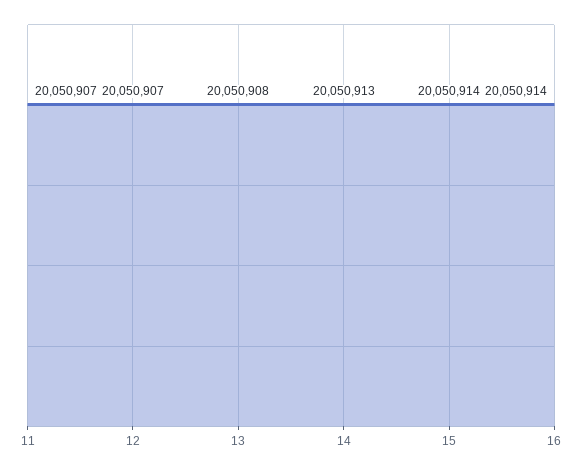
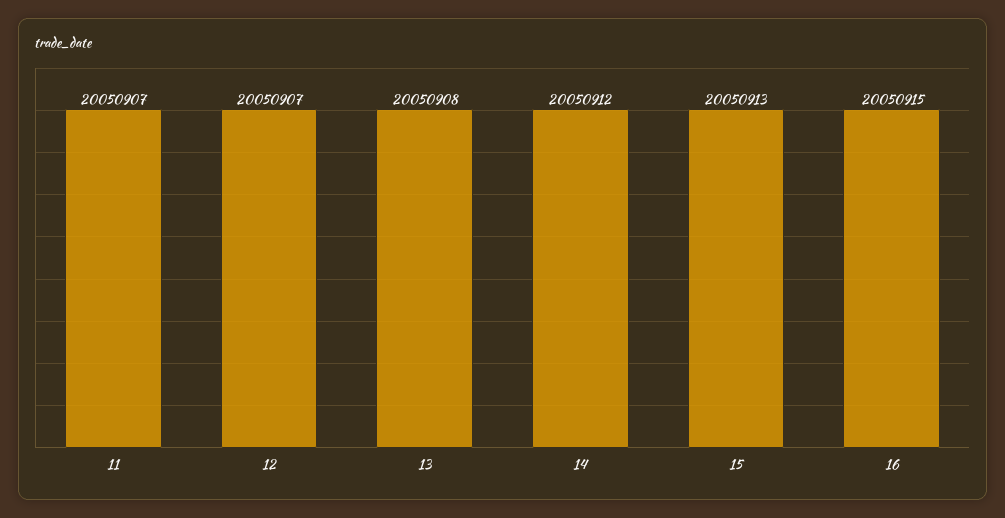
  {
    "11": 20050907,
    "12": 20050907,
    "13": 20050908,
-   "14": 20050913,
+   "14": 20050912,
-   "15": 20050914,
+   "15": 20050913,
-   "16": 20050914
+   "16": 20050915
  }

